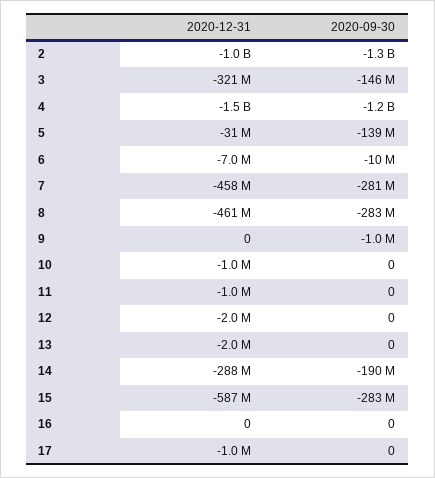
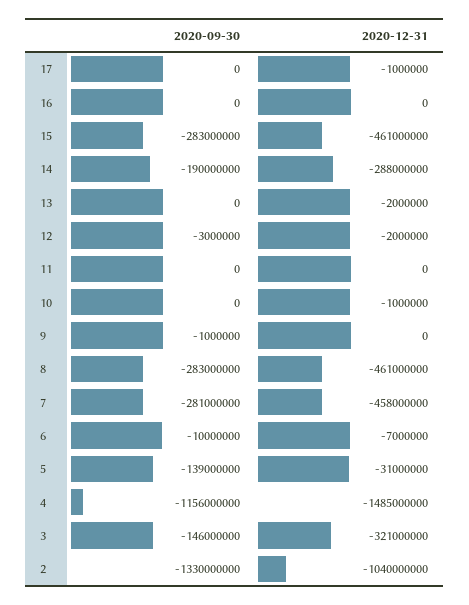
  {
    "2020-12-31": {
      "2": -1040000000,
      "3": -321000000,
      "4": -1485000000,
      "5": -31000000,
      "6": -7000000,
      "7": -458000000,
      "8": -461000000,
      "9": 0,
      "10": -1000000,
-     "11": -1000000,
+     "11": 0,
      "12": -2000000,
      "13": -2000000,
      "14": -288000000,
-     "15": -587000000,
+     "15": -461000000,
      "16": 0,
      "17": -1000000
    },
    "2020-09-30": {
      "2": -1330000000,
      "3": -146000000,
      "4": -1156000000,
      "5": -139000000,
      "6": -10000000,
      "7": -281000000,
      "8": -283000000,
      "9": -1000000,
      "10": 0,
      "11": 0,
-     "12": 0,
+     "12": -3000000,
      "13": 0,
      "14": -190000000,
      "15": -283000000,
      "16": 0,
      "17": 0
    }
  }

